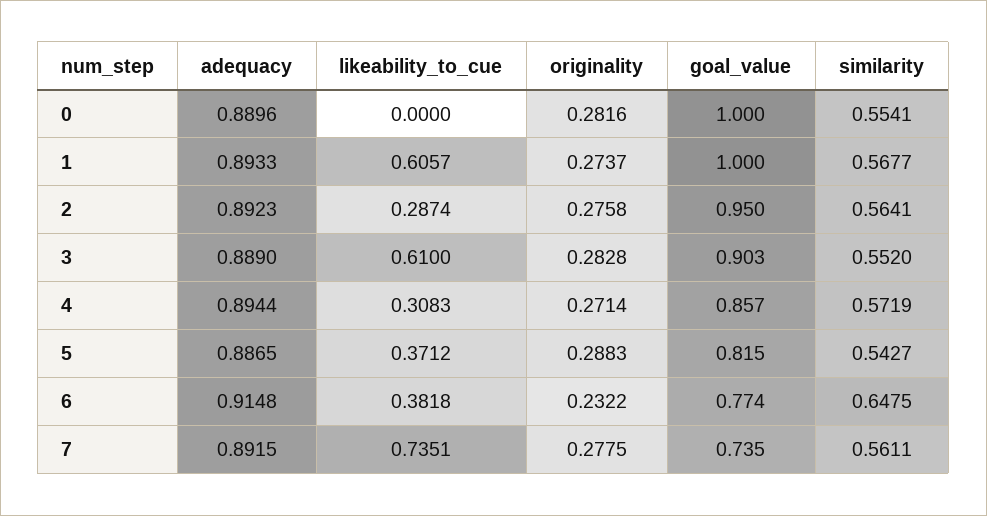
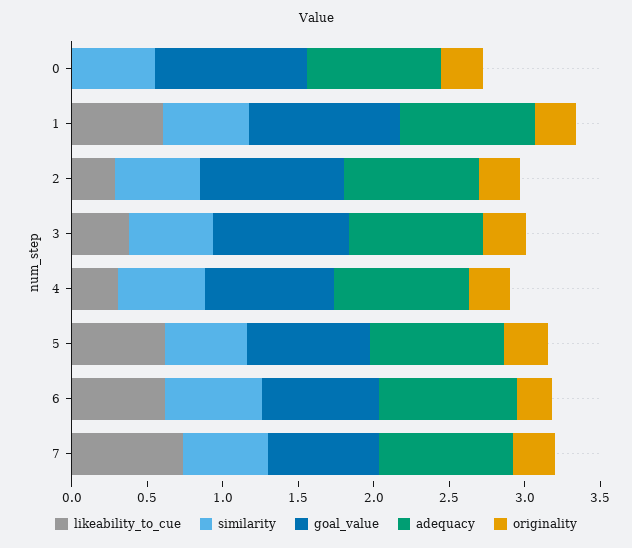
  {
    "adequacy": {
      "0": 0.8896,
      "1": 0.8933,
      "2": 0.8923,
      "3": 0.889,
      "4": 0.8944,
      "5": 0.8865,
      "6": 0.9148,
      "7": 0.8915
    },
    "likeability_to_cue": {
      "0": 0,
      "1": 0.6057,
      "2": 0.2874,
-     "3": 0.61,
+     "3": 0.4,
      "4": 0.3083,
-     "5": 0.3712,
+     "5": 0.6,
-     "6": 0.3818,
+     "6": 0.6,
      "7": 0.7351
    },
    "originality": {
      "0": 0.2816,
      "1": 0.2737,
      "2": 0.2758,
      "3": 0.2828,
      "4": 0.2714,
      "5": 0.2883,
      "6": 0.2322,
      "7": 0.2775
    },
    "goal_value": {
      "0": 1,
      "1": 1,
      "2": 0.95,
      "3": 0.903,
      "4": 0.857,
      "5": 0.815,
      "6": 0.774,
      "7": 0.735
    },
    "similarity": {
      "0": 0.5541,
      "1": 0.5677,
      "2": 0.5641,
      "3": 0.552,
      "4": 0.5719,
      "5": 0.5427,
      "6": 0.6475,
      "7": 0.5611
    }
  }

